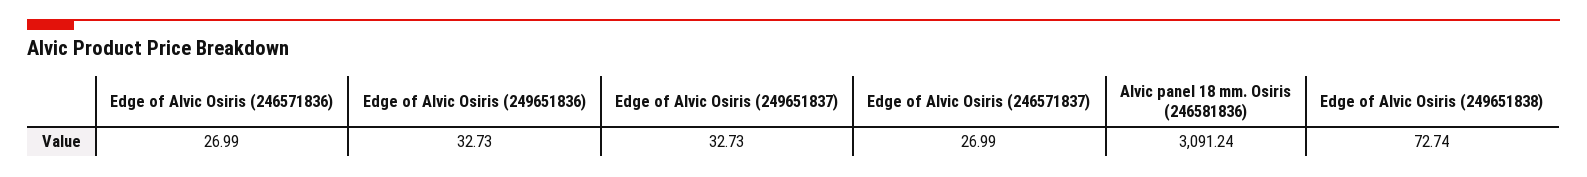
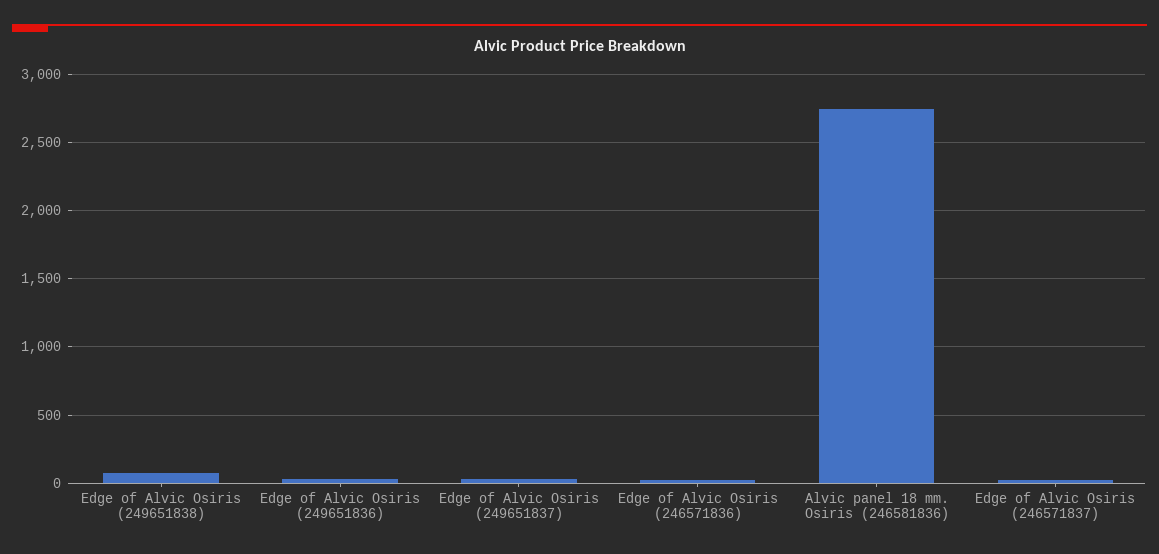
  {
    "Edge of Alvic Osiris (246571836)": 26.99,
    "Edge of Alvic Osiris (249651836)": 32.73,
    "Edge of Alvic Osiris (249651837)": 32.73,
    "Edge of Alvic Osiris (246571837)": 26.99,
-   "Alvic panel 18 mm. Osiris (246581836)": 3091.24,
+   "Alvic panel 18 mm. Osiris (246581836)": 2750,
    "Edge of Alvic Osiris (249651838)": 72.74
  }

